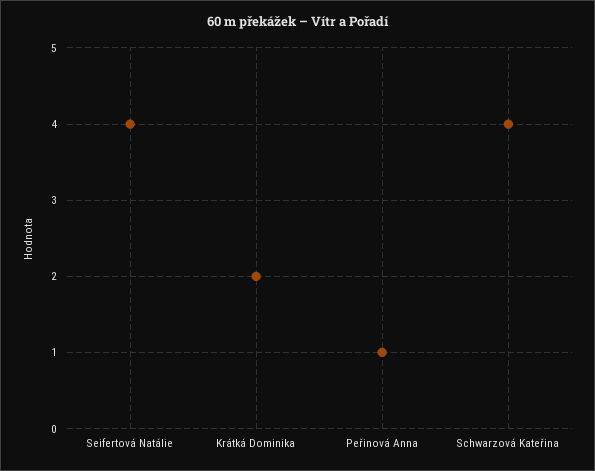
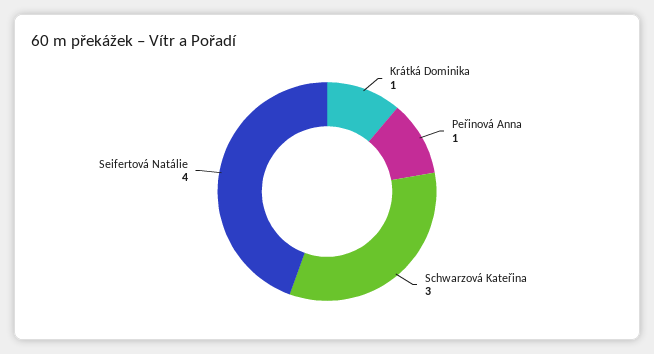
  {
    "Seifertová Natálie": 4,
-   "Krátká Dominika": 2,
+   "Krátká Dominika": 1,
    "Peřinová Anna": 1,
-   "Schwarzová Kateřina": 4
+   "Schwarzová Kateřina": 3
  }

